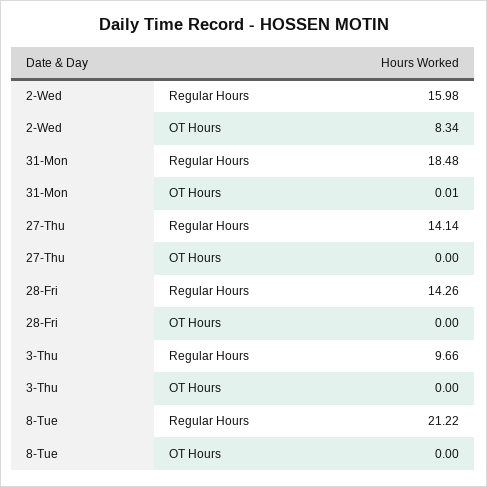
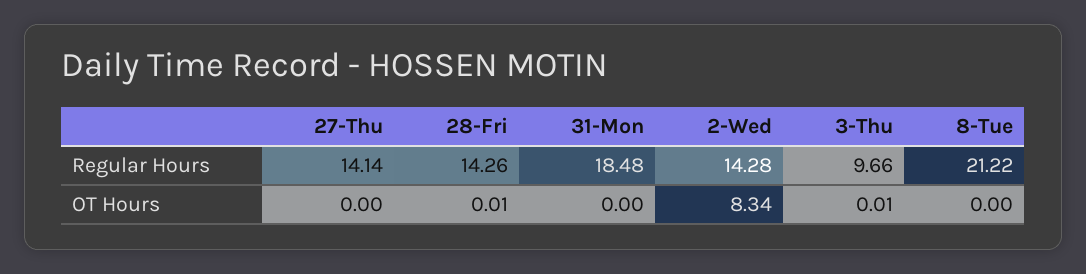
  {
    "2-Wed": {
-     "Regular Hours": 15.98,
+     "Regular Hours": 14.28,
      "OT Hours": 8.34
    },
    "31-Mon": {
      "Regular Hours": 18.48,
-     "OT Hours": 0.01
+     "OT Hours": 0
    },
    "27-Thu": {
      "Regular Hours": 14.14,
      "OT Hours": 0
    },
    "28-Fri": {
      "Regular Hours": 14.26,
-     "OT Hours": 0
+     "OT Hours": 0.01
    },
    "3-Thu": {
      "Regular Hours": 9.66,
-     "OT Hours": 0
+     "OT Hours": 0.01
    },
    "8-Tue": {
      "Regular Hours": 21.22,
      "OT Hours": 0
    }
  }

